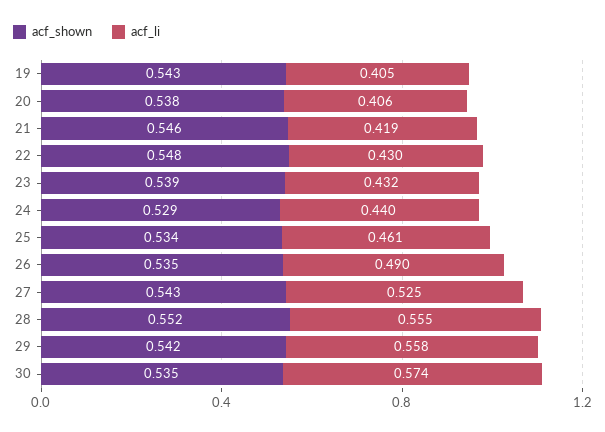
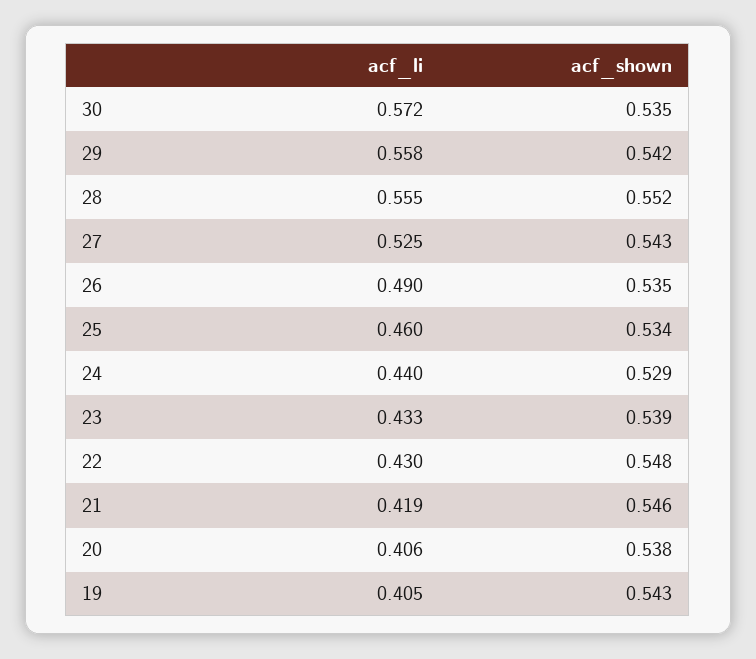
  {
    "acf_shown": {
      "19": 0.543,
      "20": 0.538,
      "21": 0.546,
      "22": 0.548,
      "23": 0.539,
      "24": 0.529,
      "25": 0.534,
      "26": 0.535,
      "27": 0.543,
      "28": 0.552,
      "29": 0.542,
      "30": 0.535
    },
    "acf_li": {
      "19": 0.405,
      "20": 0.406,
      "21": 0.419,
      "22": 0.43,
-     "23": 0.432,
+     "23": 0.433,
      "24": 0.44,
-     "25": 0.461,
+     "25": 0.46,
      "26": 0.49,
      "27": 0.525,
      "28": 0.555,
      "29": 0.558,
-     "30": 0.574
+     "30": 0.572
    }
  }

